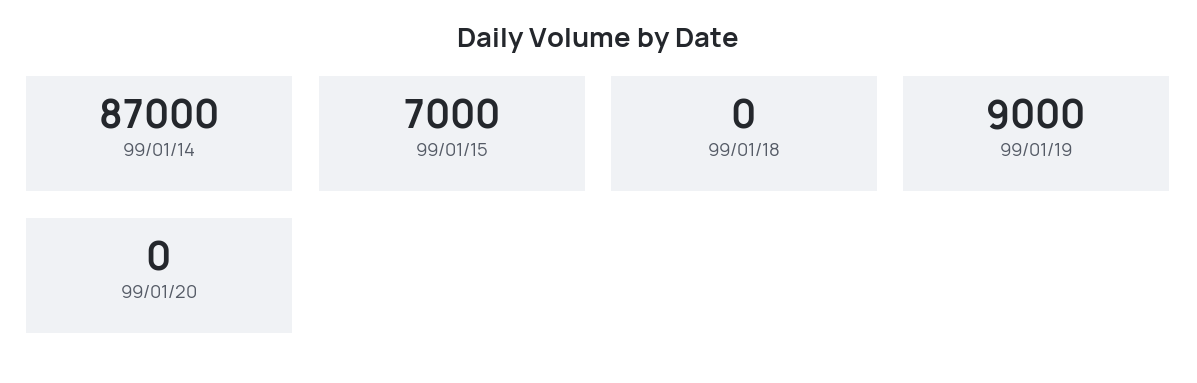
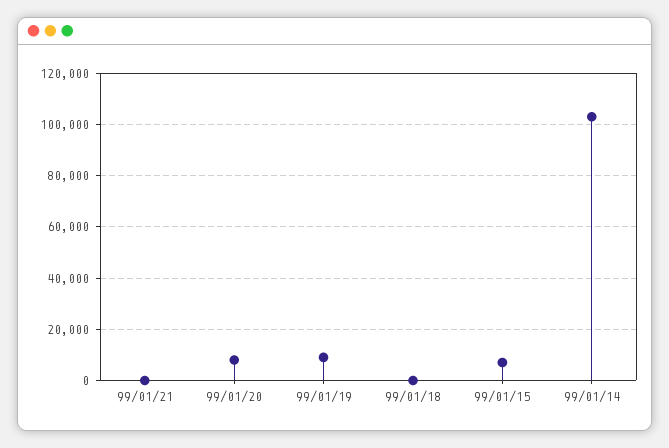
  {
-   "99/01/14": 87000,
+   "99/01/14": 102500,
    "99/01/15": 7000,
    "99/01/18": 0,
    "99/01/19": 9000,
-   "99/01/20": 0
+   "99/01/20": 7500,
+   "99/01/21": 0
  }

